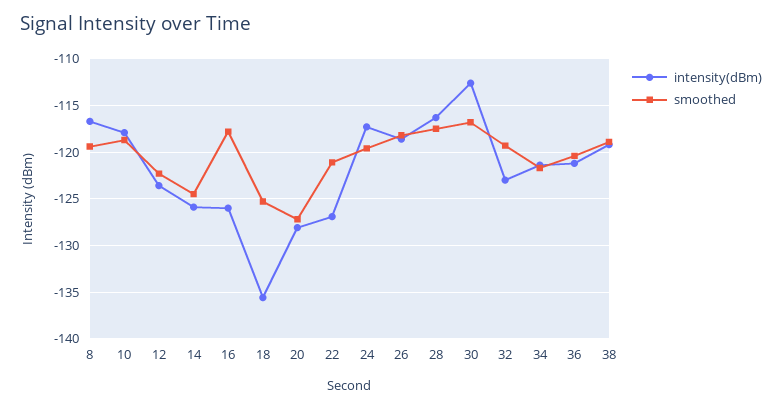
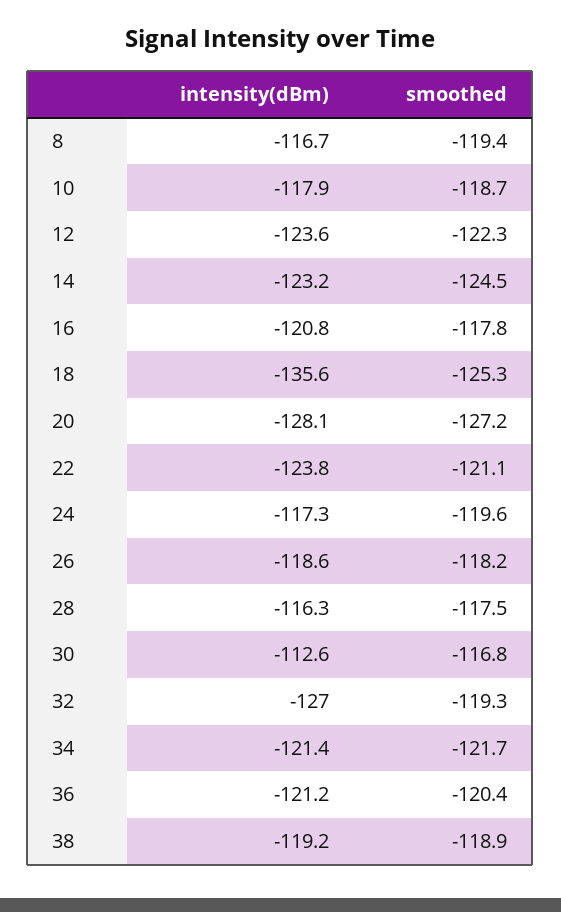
  {
    "intensity(dBm)": {
      "8": -116.7,
      "10": -117.9,
      "12": -123.6,
-     "14": -126,
+     "14": -123.2,
-     "16": -126,
+     "16": -120.8,
      "18": -135.6,
      "20": -128.1,
-     "22": -127,
+     "22": -123.8,
      "24": -117.3,
      "26": -118.6,
      "28": -116.3,
      "30": -112.6,
-     "32": -123,
+     "32": -127,
      "34": -121.4,
      "36": -121.2,
      "38": -119.2
    },
    "smoothed": {
      "8": -119.4,
      "10": -118.7,
      "12": -122.3,
      "14": -124.5,
      "16": -117.8,
      "18": -125.3,
      "20": -127.2,
      "22": -121.1,
      "24": -119.6,
      "26": -118.2,
      "28": -117.5,
      "30": -116.8,
      "32": -119.3,
      "34": -121.7,
      "36": -120.4,
      "38": -118.9
    }
  }

